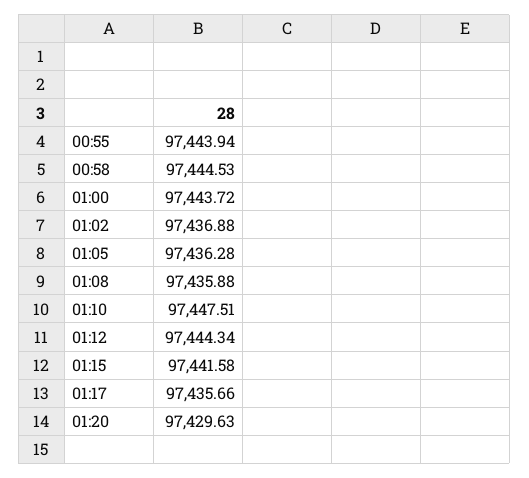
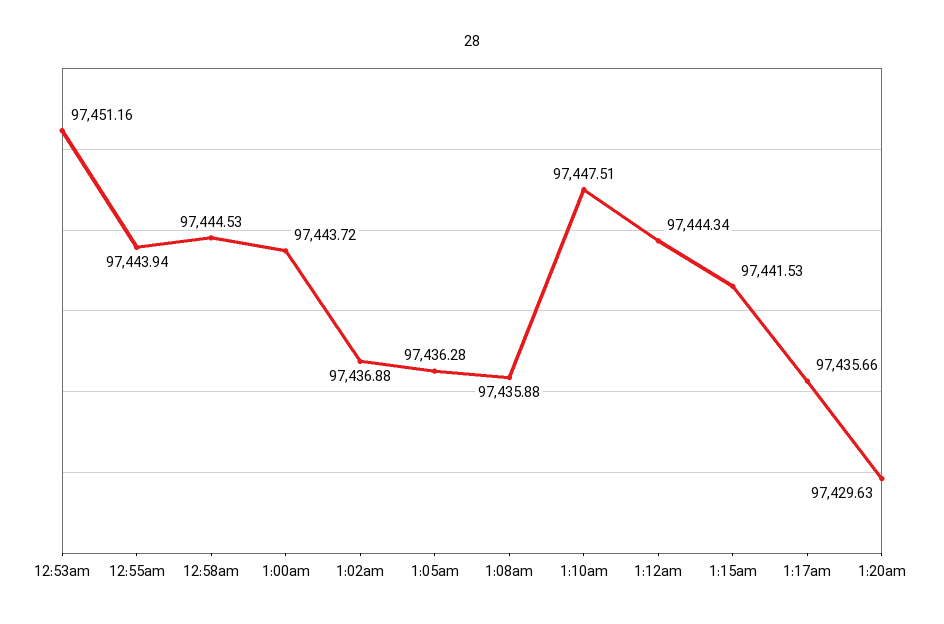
  {
    "00:55": 97443.94,
    "00:58": 97444.53,
    "01:00": 97443.72,
    "01:02": 97436.88,
    "01:05": 97436.28,
    "01:08": 97435.88,
    "01:10": 97447.51,
    "01:12": 97444.34,
-   "01:15": 97441.58,
+   "01:15": 97441.53,
    "01:17": 97435.66,
-   "01:20": 97429.63
+   "01:20": 97429.63,
+   "12:53am": 97451.16
  }

